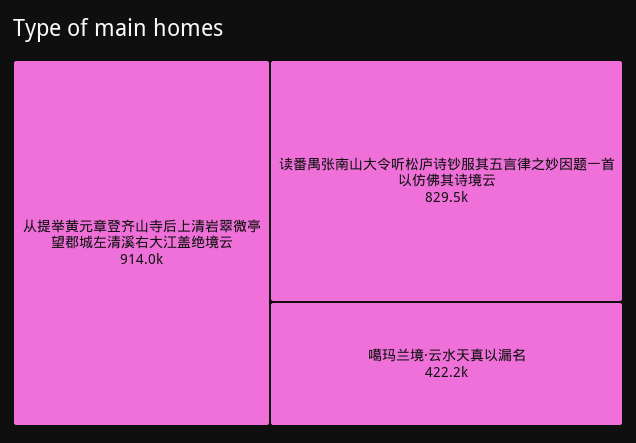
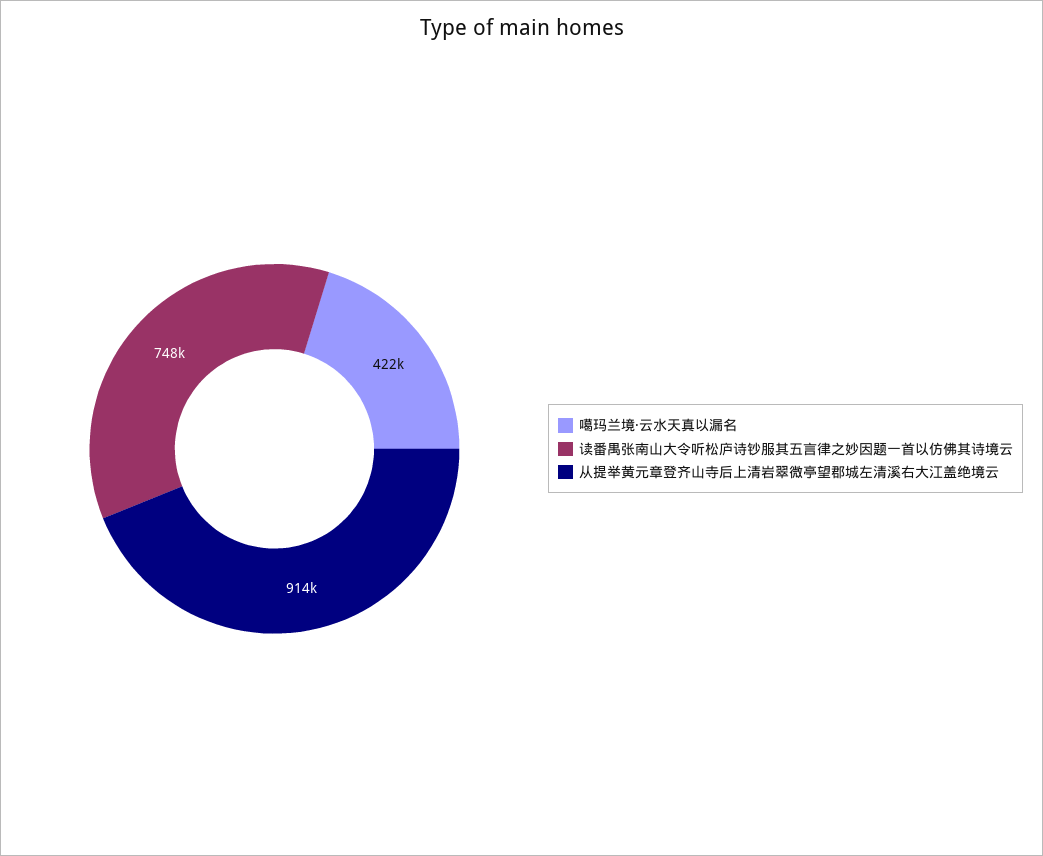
  {
    "从提举黄元章登齐山寺后上清岩翠微亭望郡城左清溪右大江盖绝境云": 914000,
-   "读番禺张南山大令听松庐诗钞服其五言律之妙因题一首以仿佛其诗境云": 829500,
+   "读番禺张南山大令听松庐诗钞服其五言律之妙因题一首以仿佛其诗境云": 748000,
    "噶玛兰境·云水天真以漏名": 422200
  }

